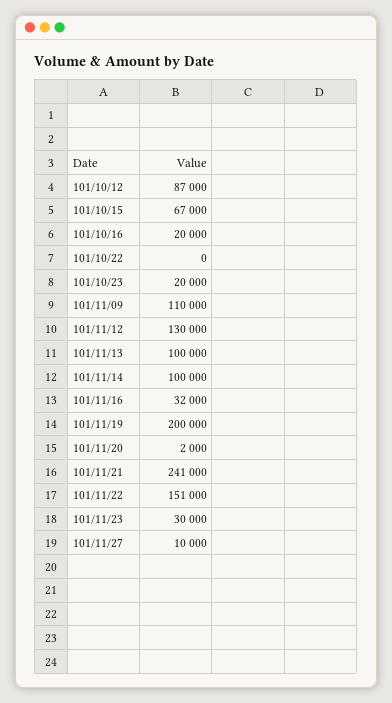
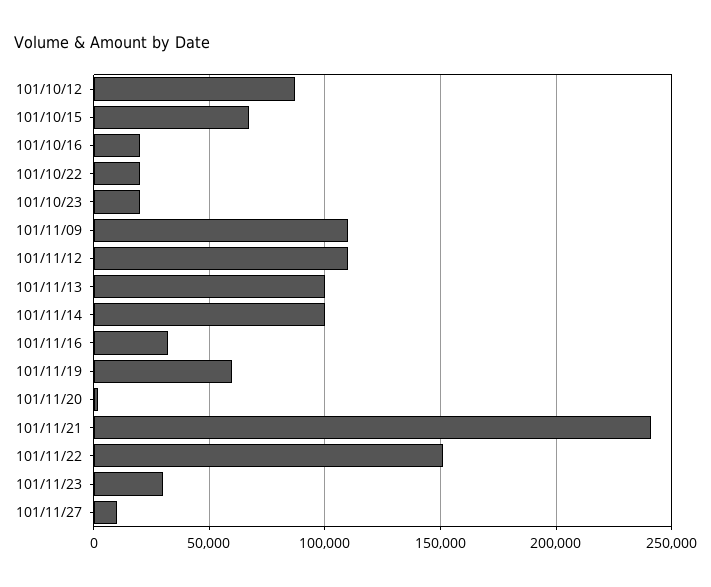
  {
    "101/10/12": 87000,
    "101/10/15": 67000,
    "101/10/16": 20000,
-   "101/10/22": 0,
+   "101/10/22": 20000,
    "101/10/23": 20000,
    "101/11/09": 110000,
-   "101/11/12": 130000,
+   "101/11/12": 110000,
    "101/11/13": 100000,
    "101/11/14": 100000,
    "101/11/16": 32000,
-   "101/11/19": 200000,
+   "101/11/19": 60000,
    "101/11/20": 2000,
    "101/11/21": 241000,
    "101/11/22": 151000,
    "101/11/23": 30000,
    "101/11/27": 10000
  }

